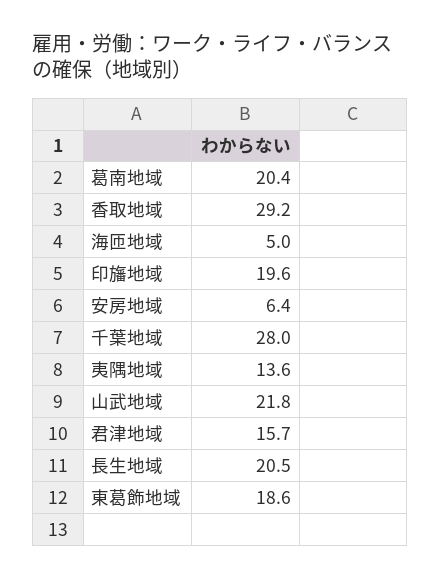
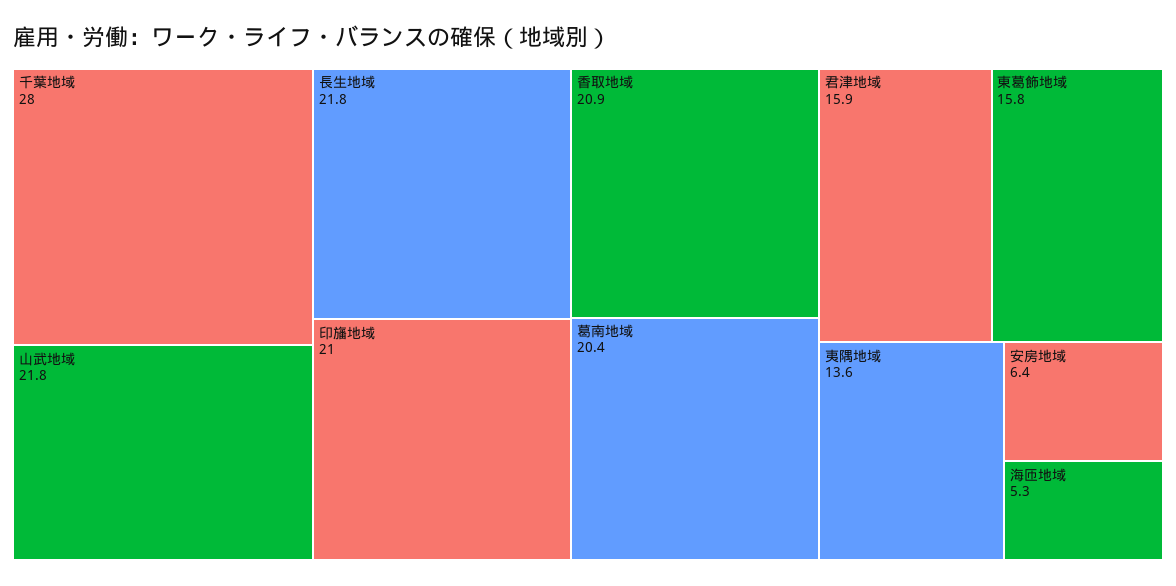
  {
    "葛南地域": 20.4,
-   "香取地域": 29.2,
+   "香取地域": 20.9,
-   "海匝地域": 5,
+   "海匝地域": 5.3,
-   "印旛地域": 19.6,
+   "印旛地域": 21,
    "安房地域": 6.4,
    "千葉地域": 28,
    "夷隅地域": 13.6,
    "山武地域": 21.8,
-   "君津地域": 15.7,
+   "君津地域": 15.9,
-   "長生地域": 20.5,
+   "長生地域": 21.8,
-   "東葛飾地域": 18.6
+   "東葛飾地域": 15.8
  }

